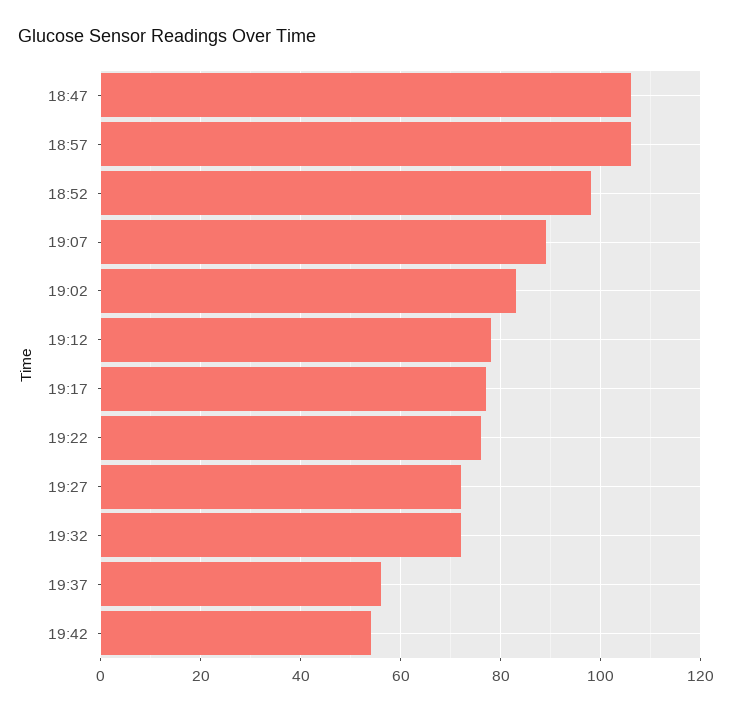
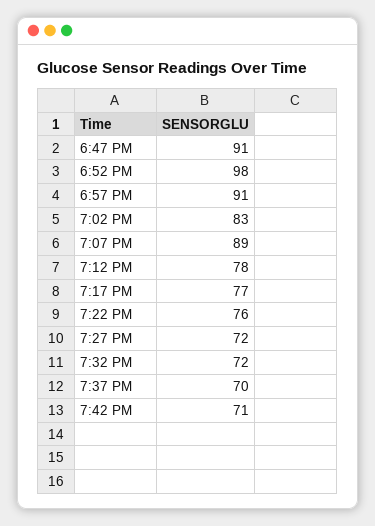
  {
-   "18:47": 105,
+   "18:47": 91,
-   "18:57": 105,
+   "18:57": 91,
    "18:52": 98,
    "19:07": 89,
    "19:02": 83,
    "19:12": 78,
    "19:17": 77,
    "19:22": 76,
    "19:27": 72,
    "19:32": 72,
-   "19:37": 55,
+   "19:37": 70,
-   "19:42": 55
+   "19:42": 71
  }

